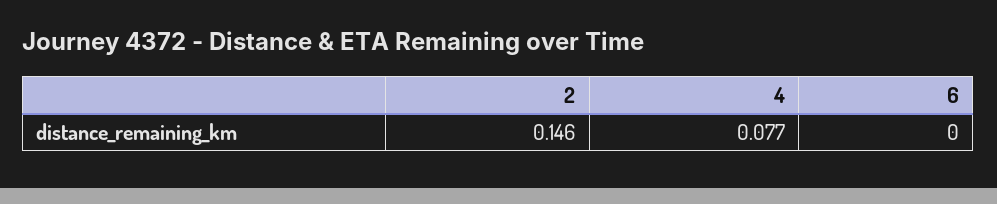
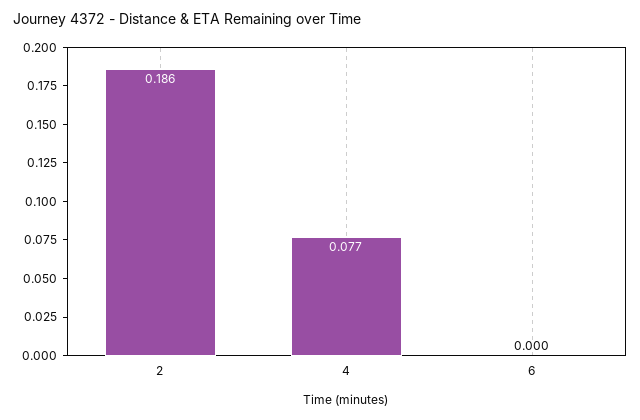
  {
-   "2": 0.146,
+   "2": 0.186,
    "4": 0.077,
    "6": 0
  }

